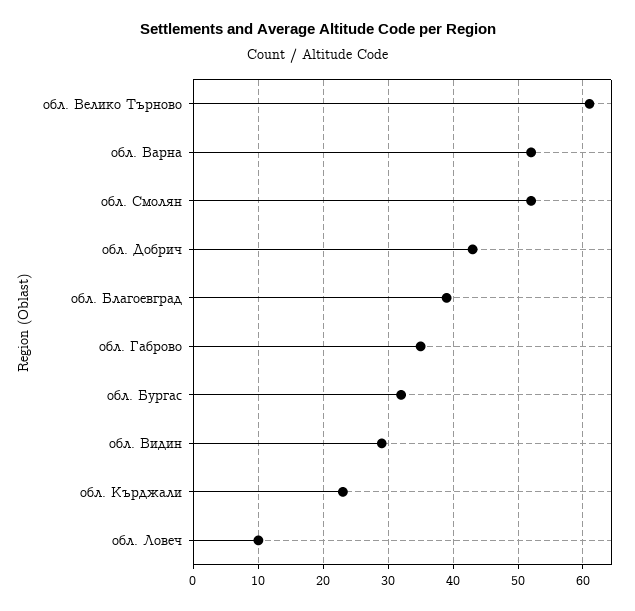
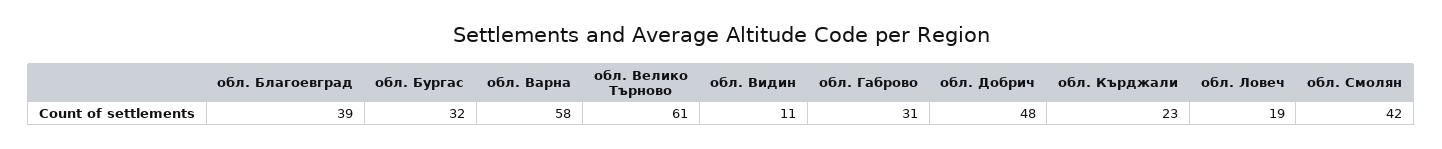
  {
    "обл. Велико Търново": 61,
-   "обл. Варна": 52,
+   "обл. Варна": 58,
-   "обл. Смолян": 52,
+   "обл. Смолян": 42,
-   "обл. Добрич": 43,
+   "обл. Добрич": 48,
    "обл. Благоевград": 39,
-   "обл. Габрово": 35,
+   "обл. Габрово": 31,
    "обл. Бургас": 32,
-   "обл. Видин": 29,
+   "обл. Видин": 11,
    "обл. Кърджали": 23,
-   "обл. Ловеч": 10
+   "обл. Ловеч": 19
  }

